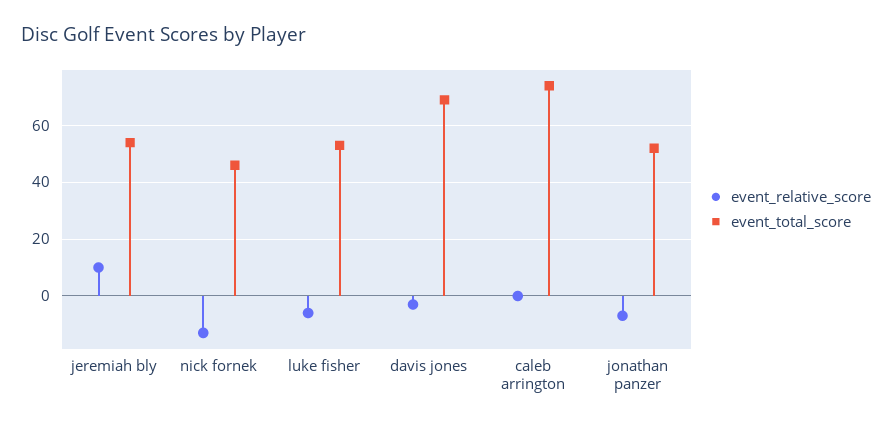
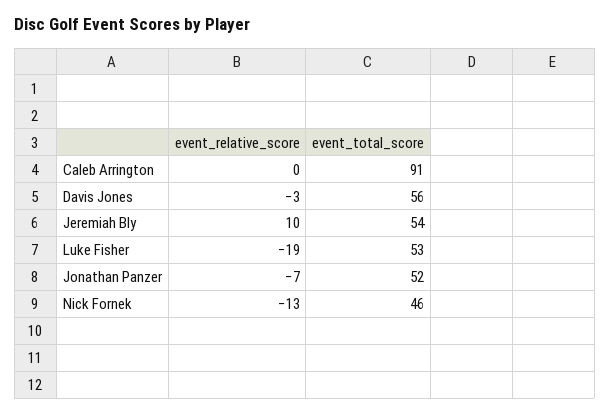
  {
    "event_relative_score": {
      "jeremiah bly": 10,
      "nick fornek": -13,
-     "luke fisher": -5,
+     "luke fisher": -19,
      "davis jones": -3,
      "caleb arrington": 0,
      "jonathan panzer": -7
    },
    "event_total_score": {
      "jeremiah bly": 54,
      "nick fornek": 46,
      "luke fisher": 53,
-     "davis jones": 70,
+     "davis jones": 56,
-     "caleb arrington": 75,
+     "caleb arrington": 91,
      "jonathan panzer": 52
    }
  }

